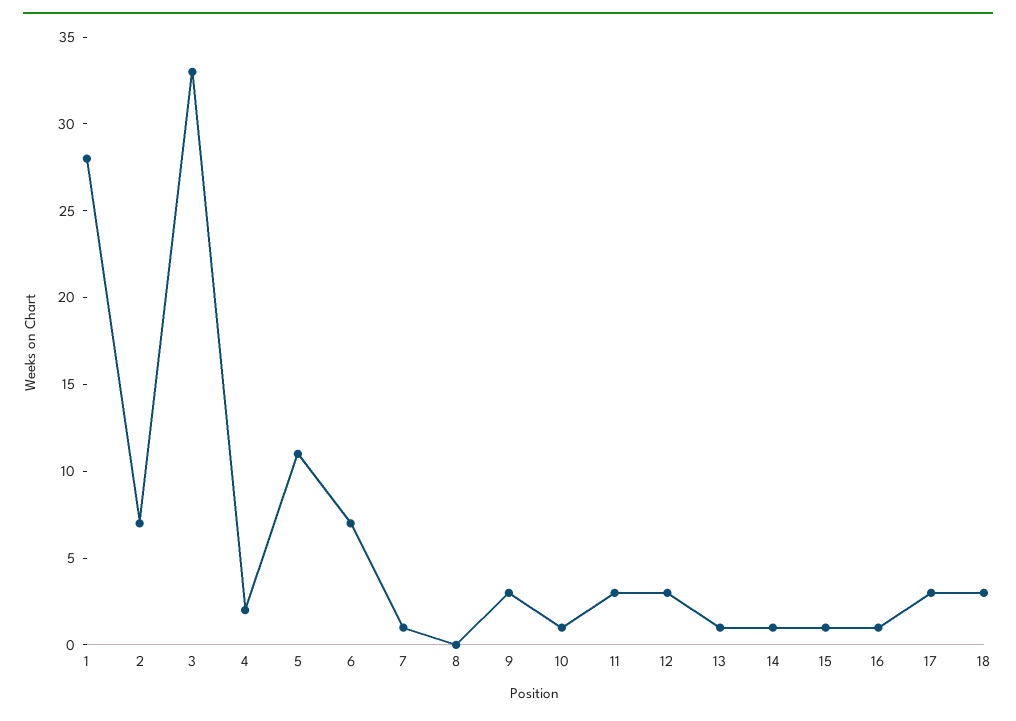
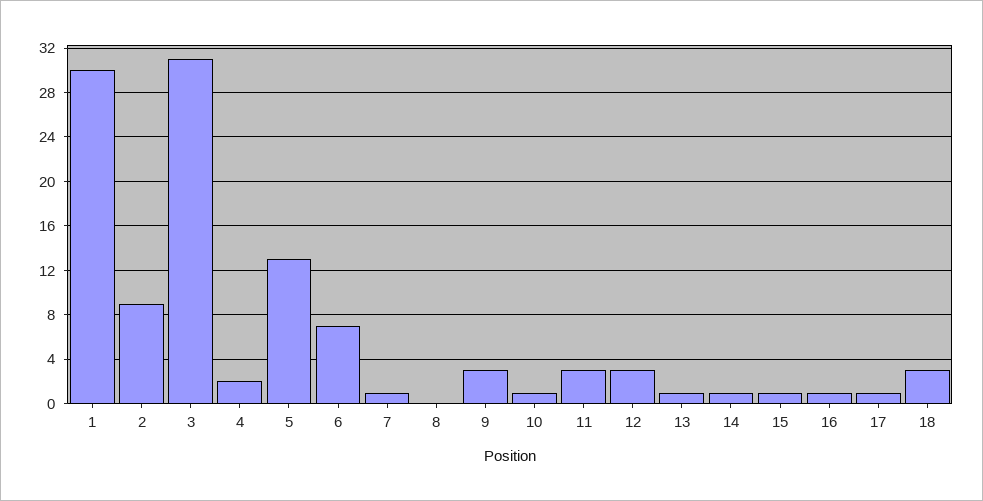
  {
-   "1": 28,
+   "1": 30,
-   "2": 7,
+   "2": 9,
-   "3": 33,
+   "3": 31,
    "4": 2,
-   "5": 11,
+   "5": 13,
    "6": 7,
    "7": 1,
    "8": 0,
    "9": 3,
    "10": 1,
    "11": 3,
    "12": 3,
    "13": 1,
    "14": 1,
    "15": 1,
    "16": 1,
-   "17": 3,
+   "17": 1,
    "18": 3
  }

